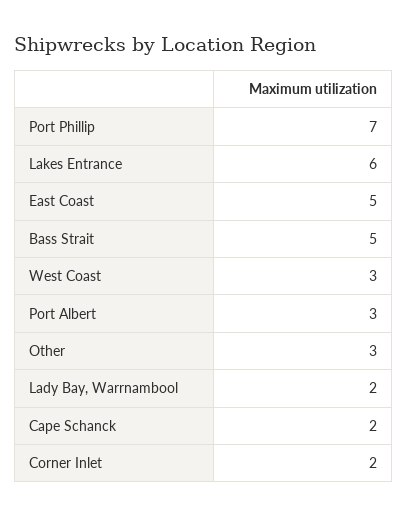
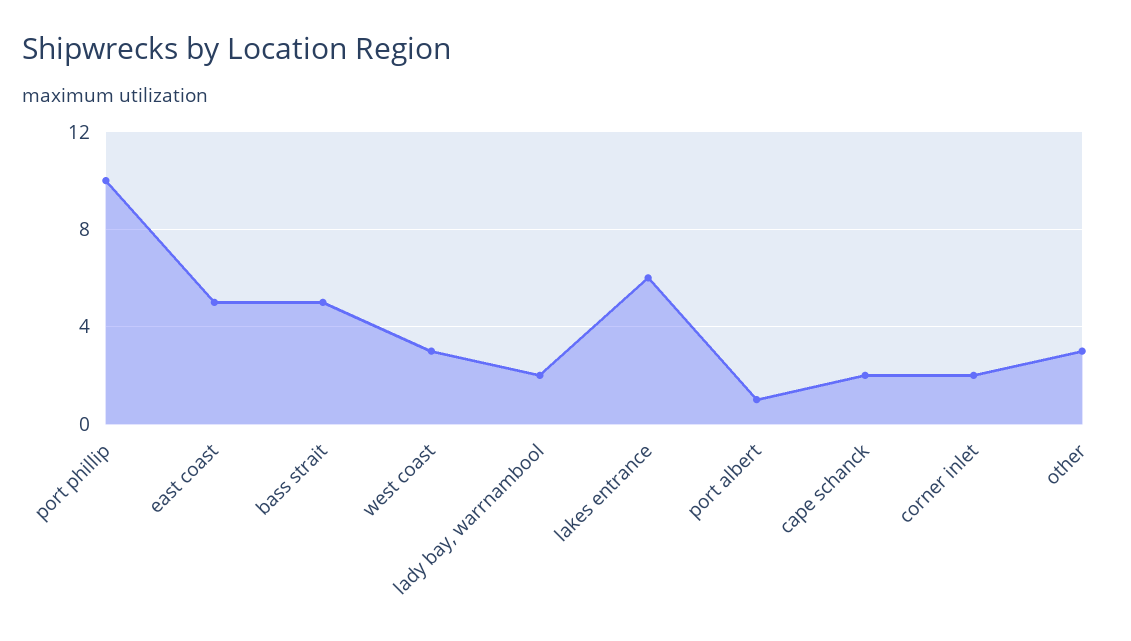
  {
-   "Port Phillip": 7,
+   "Port Phillip": 10,
    "Lakes Entrance": 6,
    "East Coast": 5,
    "Bass Strait": 5,
    "West Coast": 3,
-   "Port Albert": 3,
+   "Port Albert": 1,
    "Other": 3,
    "Lady Bay, Warrnambool": 2,
    "Cape Schanck": 2,
    "Corner Inlet": 2
  }

